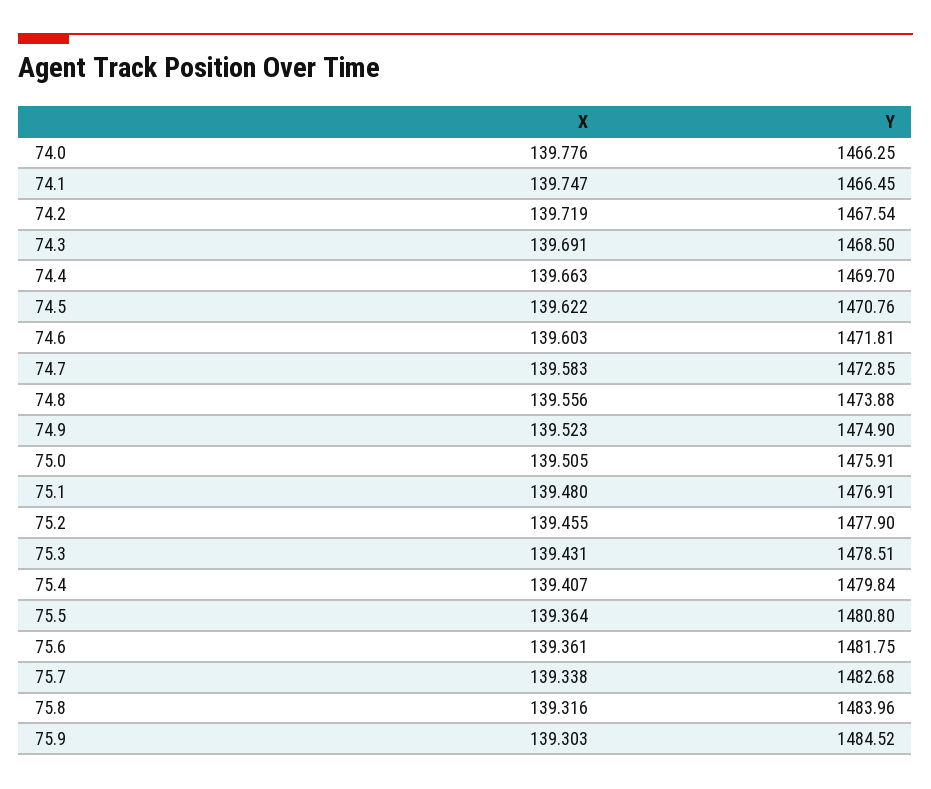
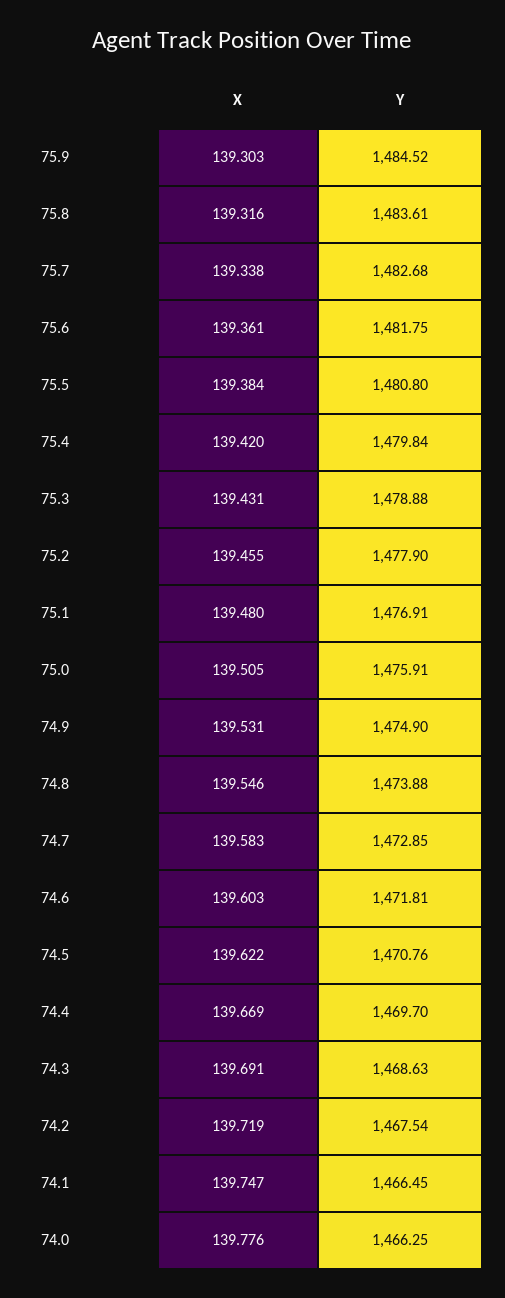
  {
    "X": {
      "74.0": 139.776,
      "74.1": 139.747,
      "74.2": 139.719,
      "74.3": 139.691,
-     "74.4": 139.663,
+     "74.4": 139.669,
      "74.5": 139.622,
      "74.6": 139.603,
      "74.7": 139.583,
-     "74.8": 139.556,
+     "74.8": 139.546,
-     "74.9": 139.523,
+     "74.9": 139.531,
      "75.0": 139.505,
      "75.1": 139.48,
      "75.2": 139.455,
      "75.3": 139.431,
-     "75.4": 139.407,
+     "75.4": 139.42,
-     "75.5": 139.364,
+     "75.5": 139.384,
      "75.6": 139.361,
      "75.7": 139.338,
      "75.8": 139.316,
      "75.9": 139.303
    },
    "Y": {
      "74.0": 1466.25,
      "74.1": 1466.45,
      "74.2": 1467.54,
-     "74.3": 1468.5,
+     "74.3": 1468.63,
      "74.4": 1469.7,
      "74.5": 1470.76,
      "74.6": 1471.81,
      "74.7": 1472.85,
      "74.8": 1473.88,
      "74.9": 1474.9,
      "75.0": 1475.91,
      "75.1": 1476.91,
      "75.2": 1477.9,
-     "75.3": 1478.51,
+     "75.3": 1478.88,
      "75.4": 1479.84,
      "75.5": 1480.8,
      "75.6": 1481.75,
      "75.7": 1482.68,
-     "75.8": 1483.96,
+     "75.8": 1483.61,
      "75.9": 1484.52
    }
  }

